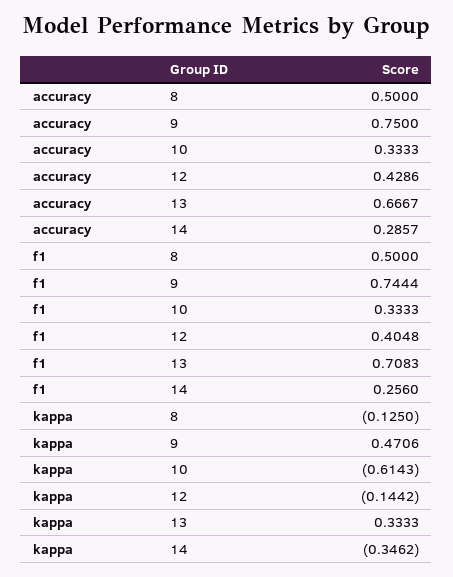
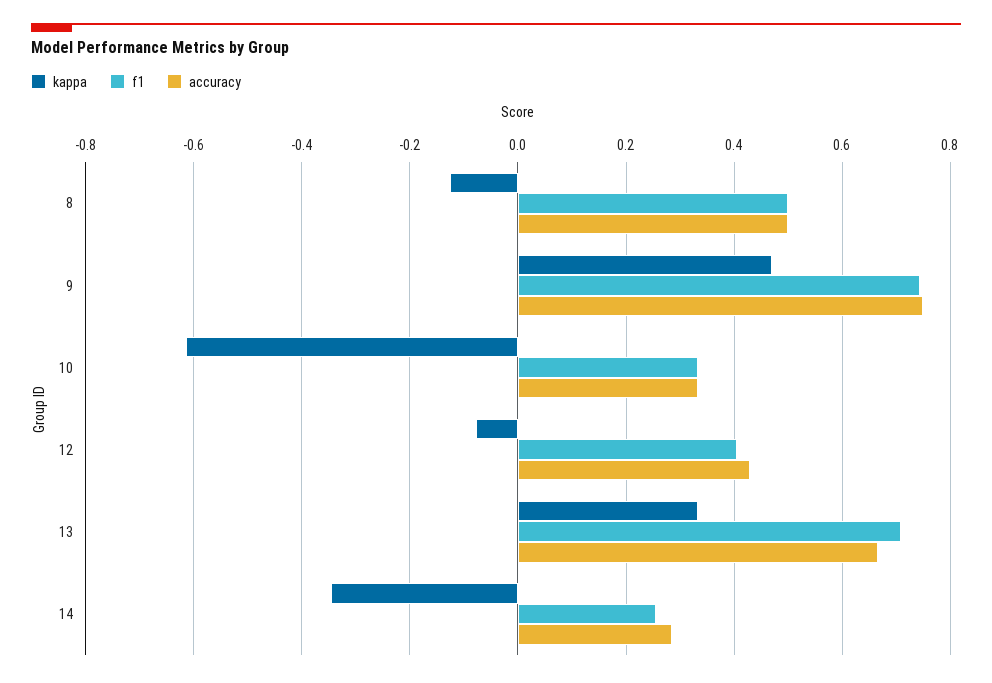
  {
    "accuracy": {
      "8": 0.5,
      "9": 0.75,
      "10": 0.3333,
      "12": 0.4286,
      "13": 0.6667,
      "14": 0.2857
    },
    "f1": {
      "8": 0.5,
      "9": 0.7444,
      "10": 0.3333,
      "12": 0.4048,
      "13": 0.7083,
      "14": 0.256
    },
    "kappa": {
      "8": -0.125,
      "9": 0.4706,
      "10": -0.6143,
-     "12": -0.1442,
+     "12": -0.08,
      "13": 0.3333,
      "14": -0.3462
    }
  }

